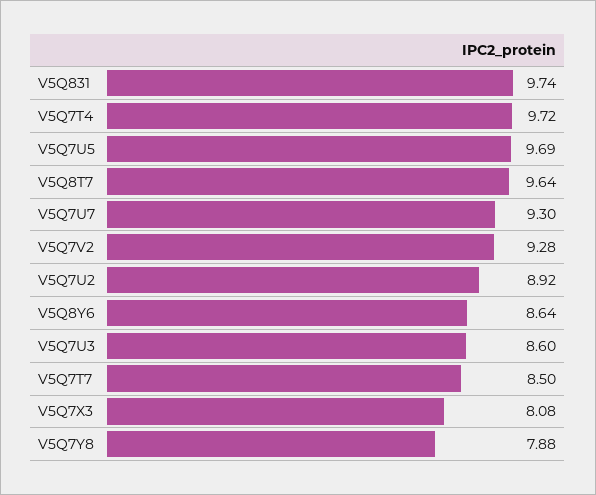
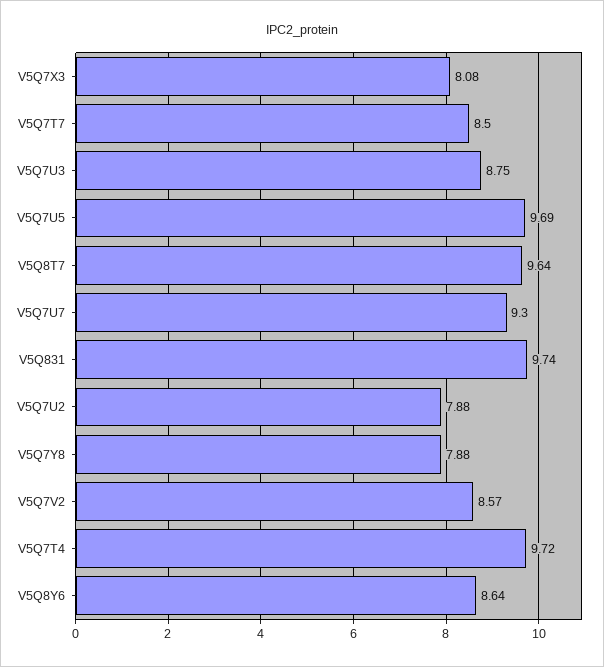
  {
    "V5Q831": 9.74,
    "V5Q7T4": 9.72,
    "V5Q7U5": 9.69,
    "V5Q8T7": 9.64,
    "V5Q7U7": 9.3,
-   "V5Q7V2": 9.28,
+   "V5Q7V2": 8.57,
-   "V5Q7U2": 8.92,
+   "V5Q7U2": 7.88,
    "V5Q8Y6": 8.64,
-   "V5Q7U3": 8.6,
+   "V5Q7U3": 8.75,
    "V5Q7T7": 8.5,
    "V5Q7X3": 8.08,
    "V5Q7Y8": 7.88
  }

